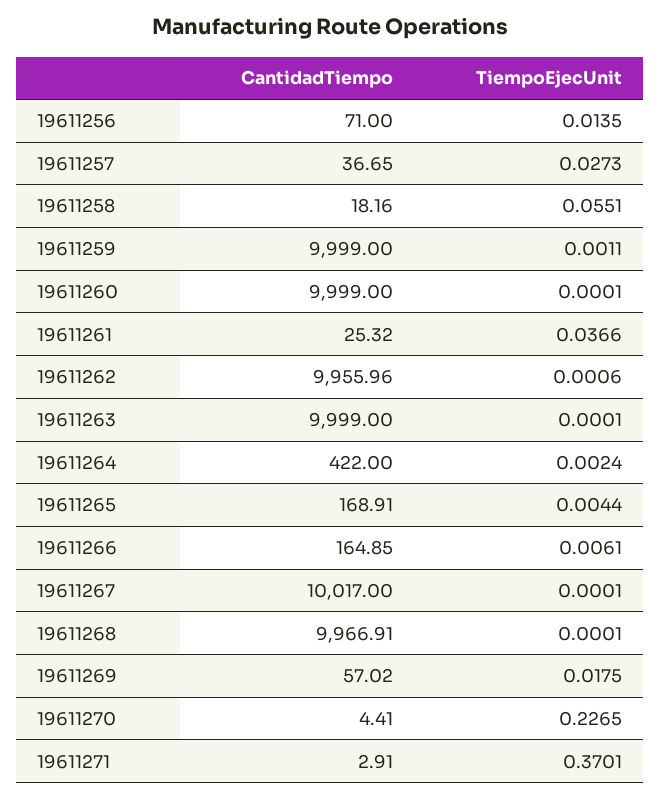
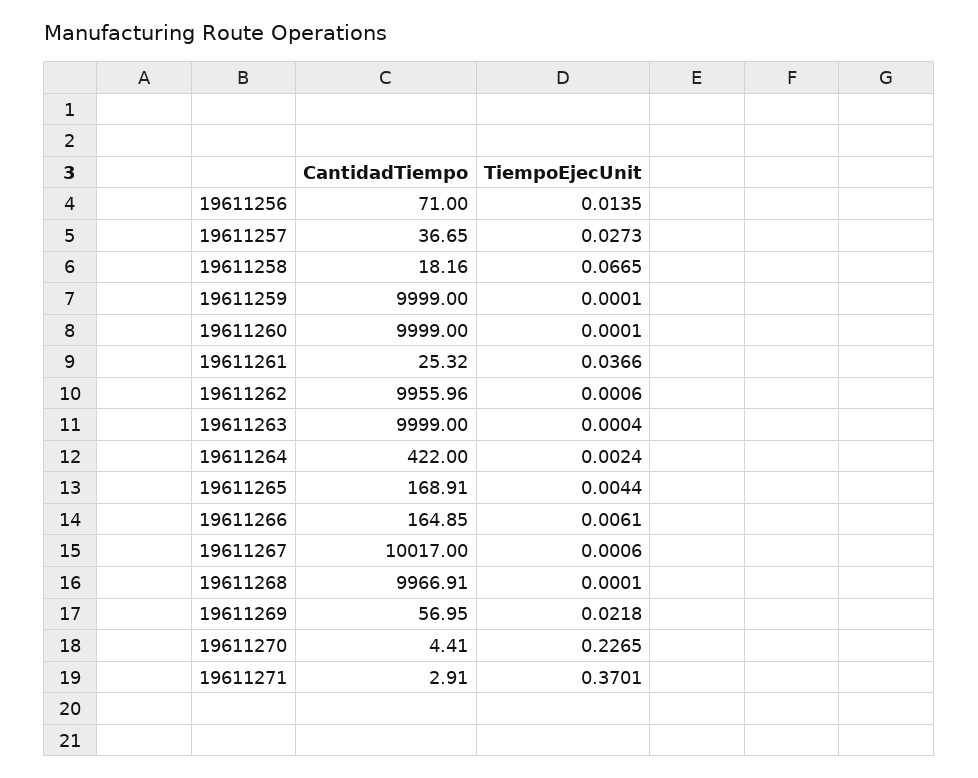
  {
    "CantidadTiempo": {
      "19611256": 71,
      "19611257": 36.65,
      "19611258": 18.16,
      "19611259": 9999,
      "19611260": 9999,
      "19611261": 25.32,
      "19611262": 9955.96,
      "19611263": 9999,
      "19611264": 422,
      "19611265": 168.91,
      "19611266": 164.85,
      "19611267": 10017,
      "19611268": 9966.91,
-     "19611269": 57.02,
+     "19611269": 56.95,
      "19611270": 4.41,
      "19611271": 2.91
    },
    "TiempoEjecUnit": {
      "19611256": 0.0135,
      "19611257": 0.0273,
-     "19611258": 0.0551,
+     "19611258": 0.0665,
-     "19611259": 0.0011,
+     "19611259": 0.0001,
      "19611260": 0.0001,
      "19611261": 0.0366,
      "19611262": 0.0006,
-     "19611263": 0.0001,
+     "19611263": 0.0004,
      "19611264": 0.0024,
      "19611265": 0.0044,
      "19611266": 0.0061,
-     "19611267": 0.0001,
+     "19611267": 0.0006,
      "19611268": 0.0001,
-     "19611269": 0.0175,
+     "19611269": 0.0218,
      "19611270": 0.2265,
      "19611271": 0.3701
    }
  }

